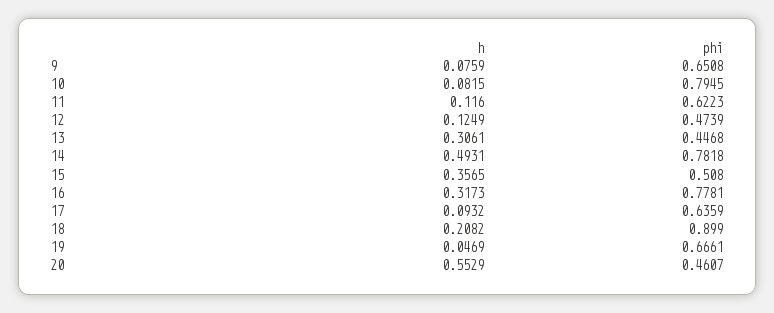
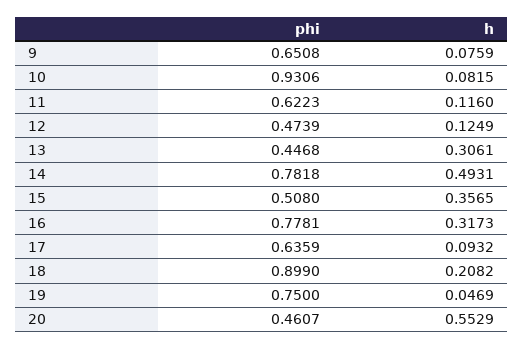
  {
    "h": {
      "9": 0.0759,
      "10": 0.0815,
      "11": 0.116,
      "12": 0.1249,
      "13": 0.3061,
      "14": 0.4931,
      "15": 0.3565,
      "16": 0.3173,
      "17": 0.0932,
      "18": 0.2082,
      "19": 0.0469,
      "20": 0.5529
    },
    "phi": {
      "9": 0.6508,
-     "10": 0.7945,
+     "10": 0.9306,
      "11": 0.6223,
      "12": 0.4739,
      "13": 0.4468,
      "14": 0.7818,
      "15": 0.508,
      "16": 0.7781,
      "17": 0.6359,
      "18": 0.899,
-     "19": 0.6661,
+     "19": 0.75,
      "20": 0.4607
    }
  }

